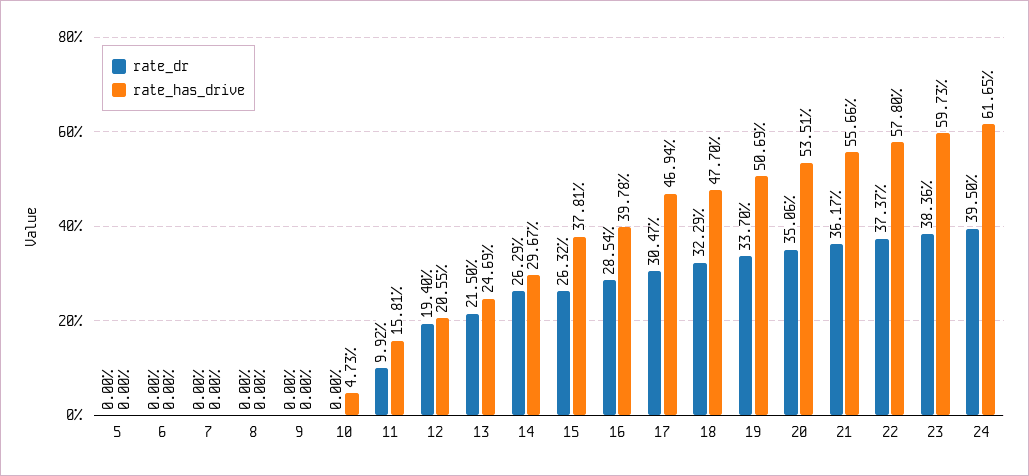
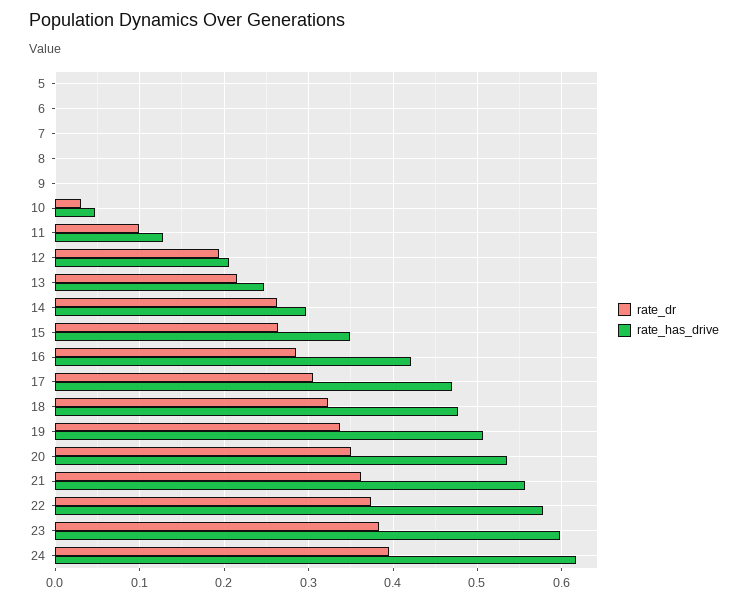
  {
    "rate_dr": {
      "5": 0,
      "6": 0,
      "7": 0,
      "8": 0,
      "9": 0,
-     "10": 0,
+     "10": 0.03,
      "11": 0.0992,
      "12": 0.194,
      "13": 0.215,
      "14": 0.2629,
      "15": 0.2632,
      "16": 0.2854,
      "17": 0.3047,
      "18": 0.3229,
      "19": 0.337,
      "20": 0.3506,
      "21": 0.3617,
      "22": 0.3737,
      "23": 0.3836,
      "24": 0.395
    },
    "rate_has_drive": {
      "5": 0,
      "6": 0,
      "7": 0,
      "8": 0,
      "9": 0,
      "10": 0.0473,
-     "11": 0.1581,
+     "11": 0.13,
      "12": 0.2055,
      "13": 0.2469,
      "14": 0.2967,
-     "15": 0.3781,
+     "15": 0.35,
-     "16": 0.3978,
+     "16": 0.42,
      "17": 0.4694,
      "18": 0.477,
      "19": 0.5069,
      "20": 0.5351,
      "21": 0.5566,
      "22": 0.578,
      "23": 0.5973,
      "24": 0.6165
    }
  }

